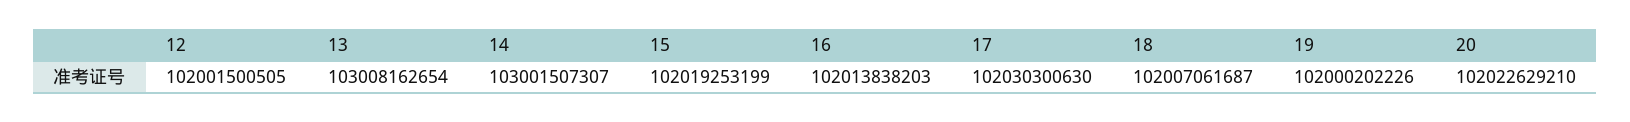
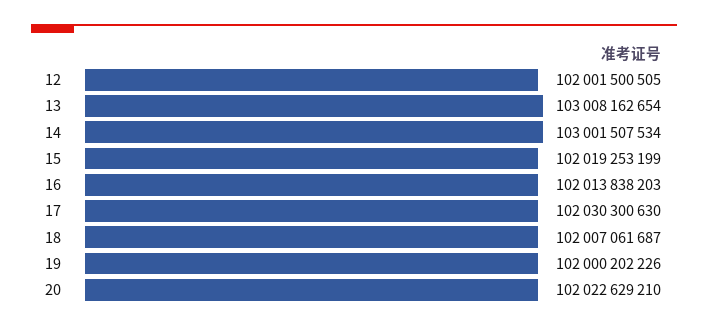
  {
    "12": 102001500505,
    "13": 103008162654,
-   "14": 103001507307,
+   "14": 103001507534,
    "15": 102019253199,
    "16": 102013838203,
    "17": 102030300630,
    "18": 102007061687,
    "19": 102000202226,
    "20": 102022629210
  }

